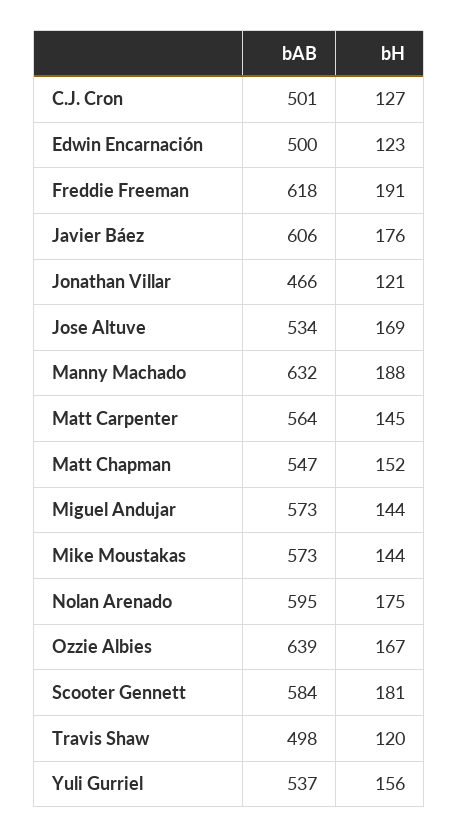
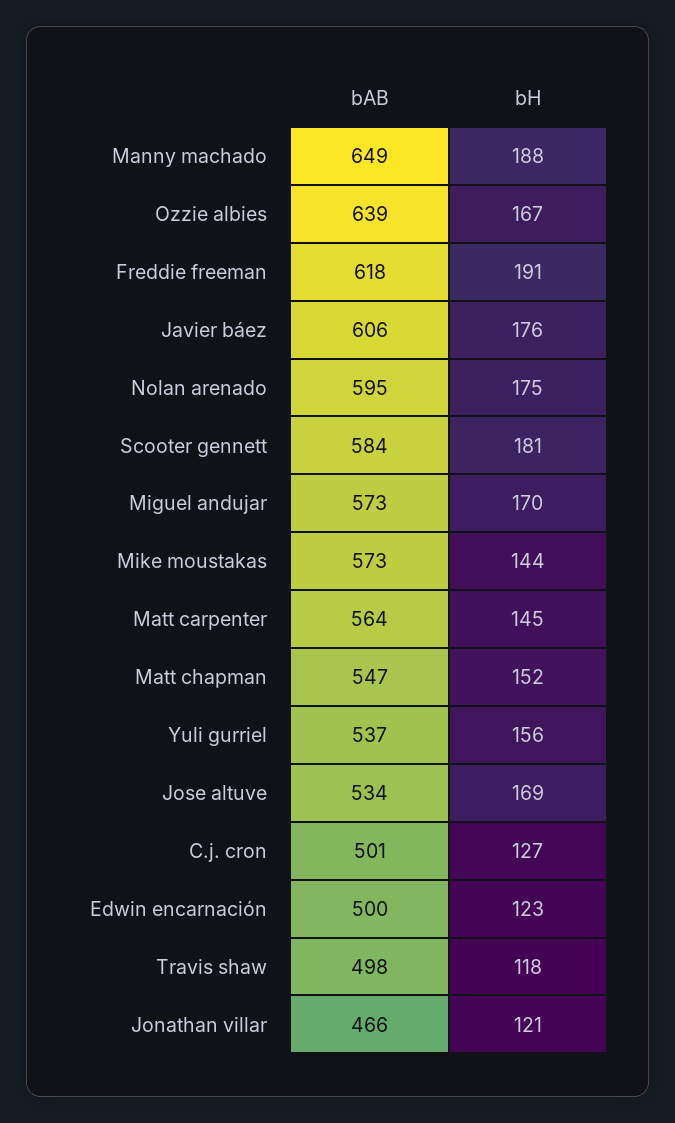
  {
    "bAB": {
      "C.J. Cron": 501,
      "Edwin Encarnación": 500,
      "Freddie Freeman": 618,
      "Javier Báez": 606,
      "Jonathan Villar": 466,
      "Jose Altuve": 534,
-     "Manny Machado": 632,
+     "Manny Machado": 649,
      "Matt Carpenter": 564,
      "Matt Chapman": 547,
      "Miguel Andujar": 573,
      "Mike Moustakas": 573,
      "Nolan Arenado": 595,
      "Ozzie Albies": 639,
      "Scooter Gennett": 584,
      "Travis Shaw": 498,
      "Yuli Gurriel": 537
    },
    "bH": {
      "C.J. Cron": 127,
      "Edwin Encarnación": 123,
      "Freddie Freeman": 191,
      "Javier Báez": 176,
      "Jonathan Villar": 121,
      "Jose Altuve": 169,
      "Manny Machado": 188,
      "Matt Carpenter": 145,
      "Matt Chapman": 152,
-     "Miguel Andujar": 144,
+     "Miguel Andujar": 170,
      "Mike Moustakas": 144,
      "Nolan Arenado": 175,
      "Ozzie Albies": 167,
      "Scooter Gennett": 181,
-     "Travis Shaw": 120,
+     "Travis Shaw": 118,
      "Yuli Gurriel": 156
    }
  }

